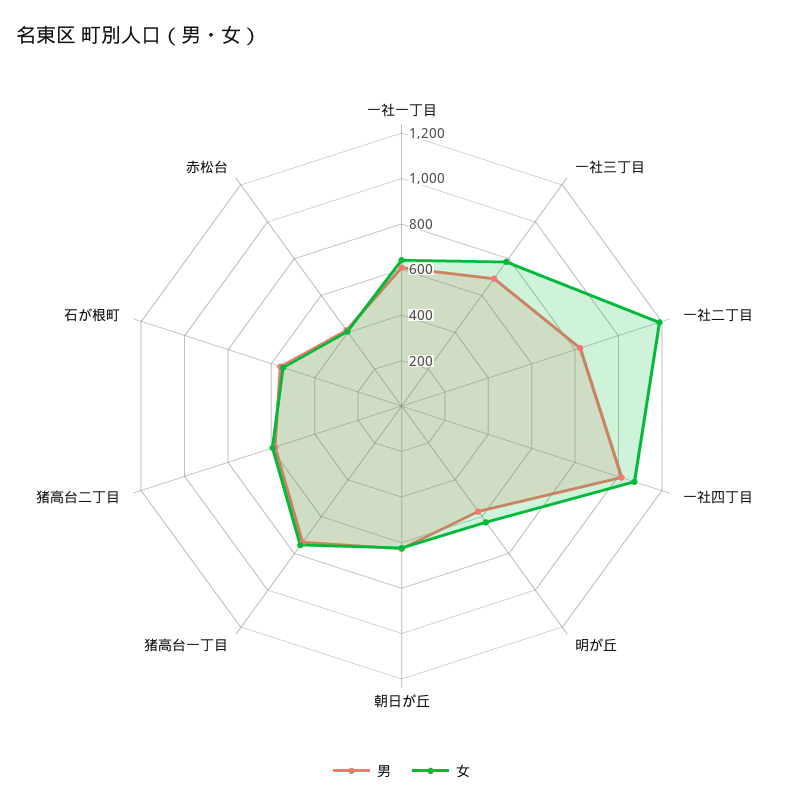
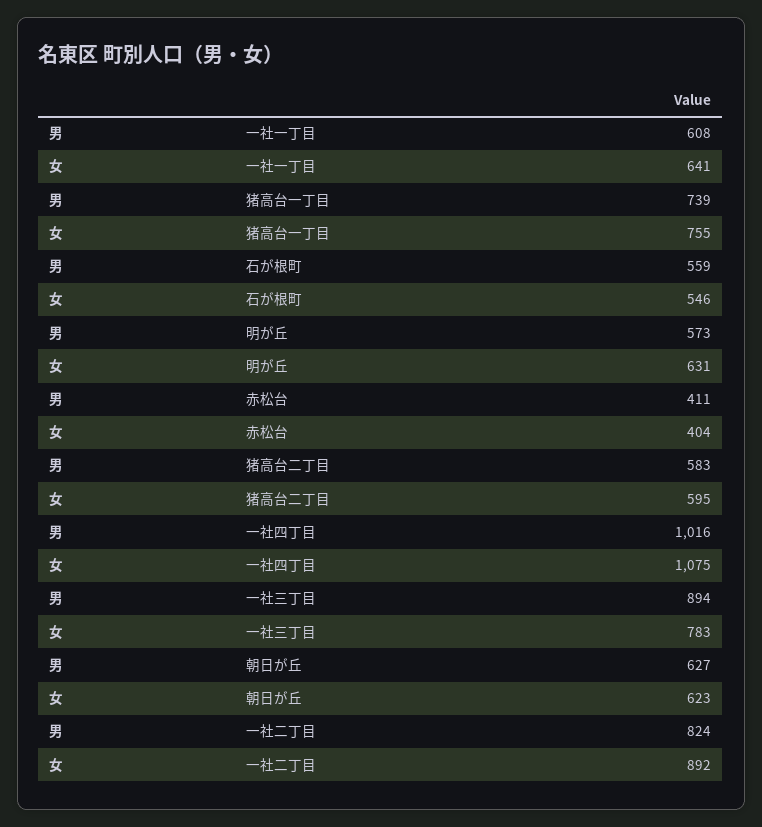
  {
    "男": {
      "一社一丁目": 608,
-     "一社三丁目": 700,
+     "一社三丁目": 894,
      "一社二丁目": 824,
      "一社四丁目": 1016,
      "明が丘": 573,
      "朝日が丘": 627,
      "猪高台一丁目": 739,
      "猪高台二丁目": 583,
      "石が根町": 559,
      "赤松台": 411
    },
    "女": {
      "一社一丁目": 641,
      "一社三丁目": 783,
-     "一社二丁目": 1200,
+     "一社二丁目": 892,
      "一社四丁目": 1075,
      "明が丘": 631,
      "朝日が丘": 623,
      "猪高台一丁目": 755,
      "猪高台二丁目": 595,
      "石が根町": 546,
      "赤松台": 404
    }
  }

